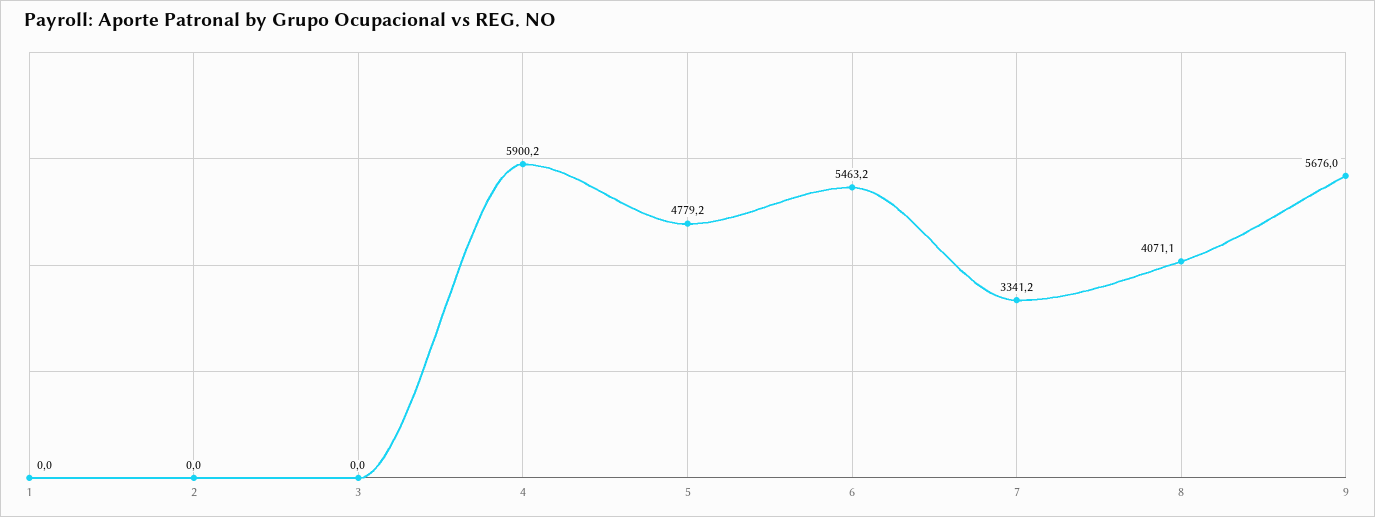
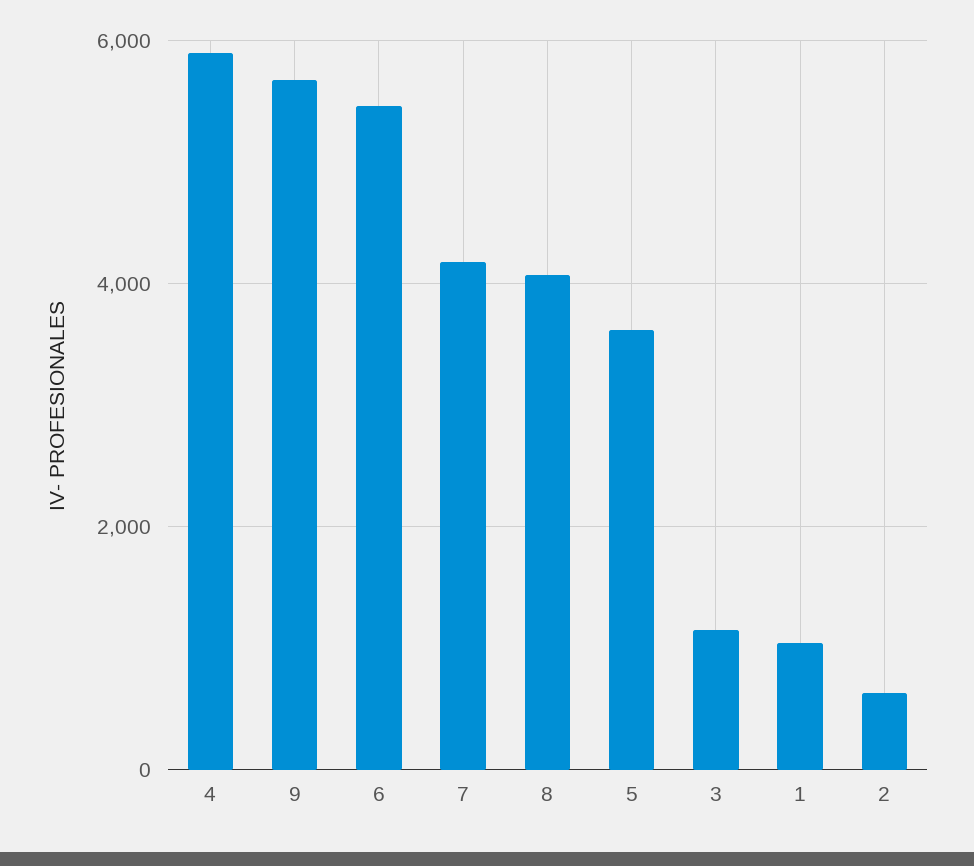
  {
-   "1": 0,
+   "1": 1000,
-   "2": 0,
+   "2": 600,
-   "3": 0,
+   "3": 1200,
    "4": 5900.2,
-   "5": 4779.2,
+   "5": 3600,
    "6": 5463.2,
-   "7": 3341.2,
+   "7": 4200,
    "8": 4071.1,
    "9": 5676
  }

